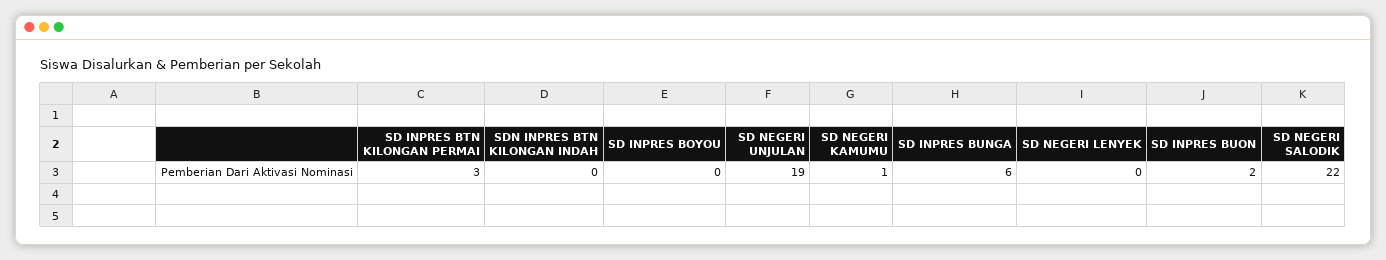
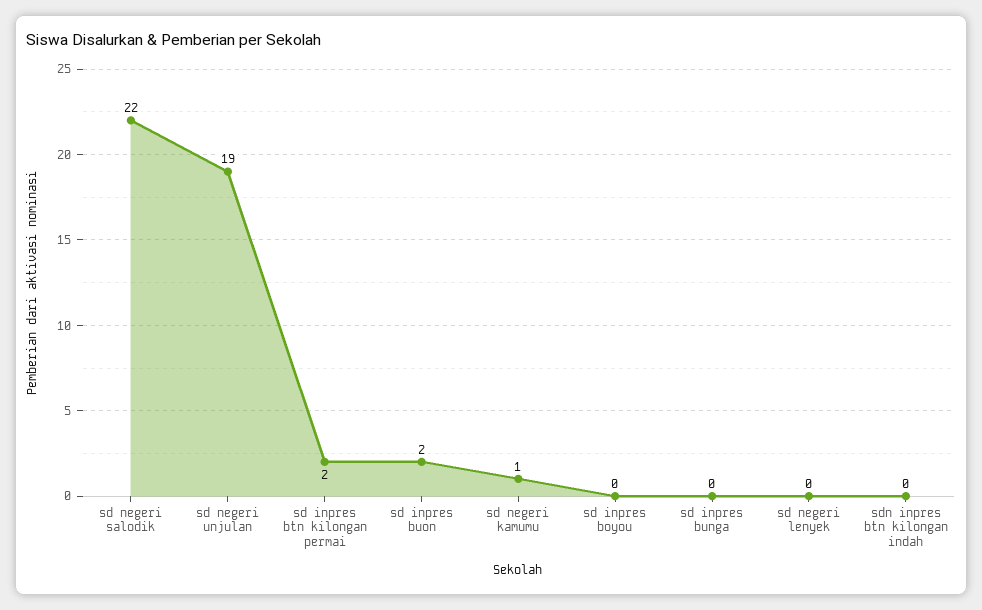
  {
-   "SD INPRES BTN KILONGAN PERMAI": 3,
+   "SD INPRES BTN KILONGAN PERMAI": 2,
    "SDN INPRES BTN KILONGAN INDAH": 0,
    "SD INPRES BOYOU": 0,
    "SD NEGERI UNJULAN": 19,
    "SD NEGERI KAMUMU": 1,
-   "SD INPRES BUNGA": 6,
+   "SD INPRES BUNGA": 0,
    "SD NEGERI LENYEK": 0,
    "SD INPRES BUON": 2,
    "SD NEGERI SALODIK": 22
  }

